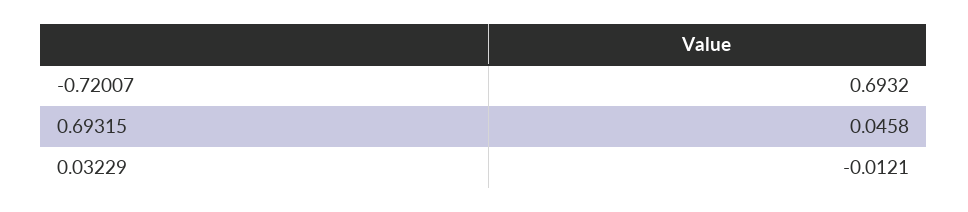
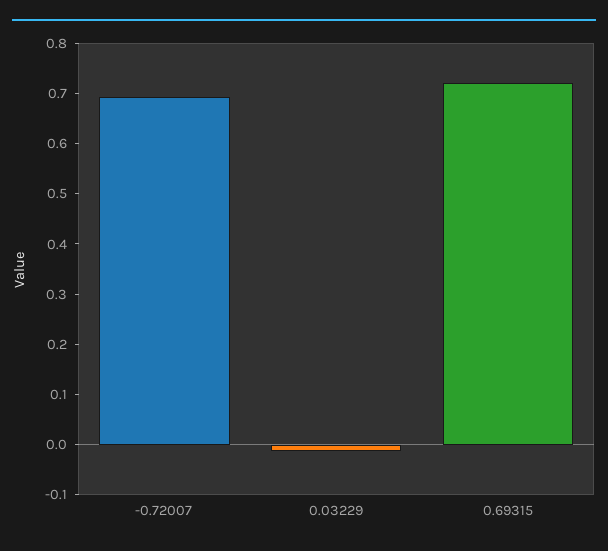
  {
    "-0.72007": 0.6932,
-   "0.69315": 0.0458,
+   "0.69315": 0.72,
    "0.03229": -0.0121
  }

